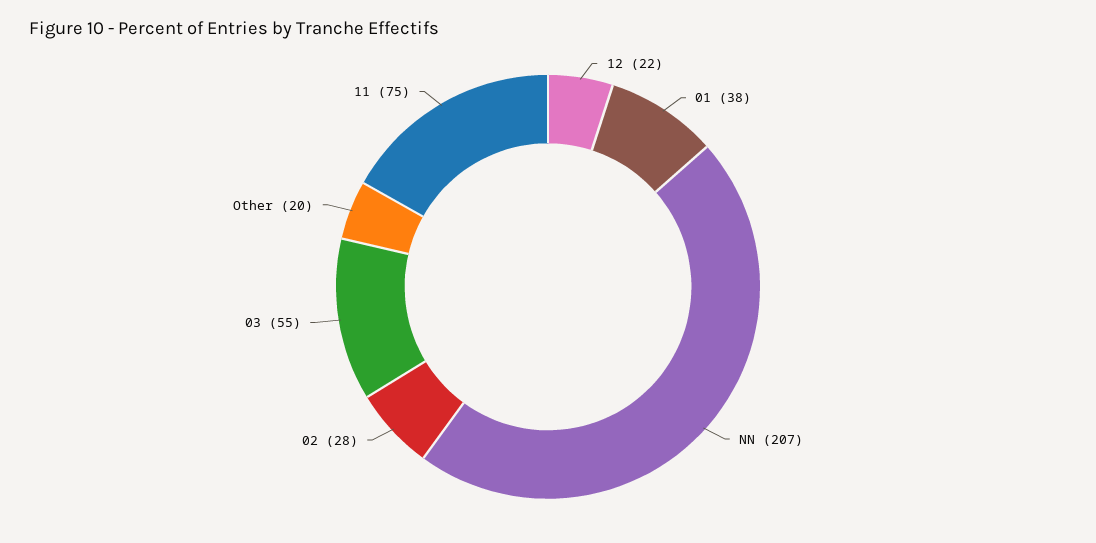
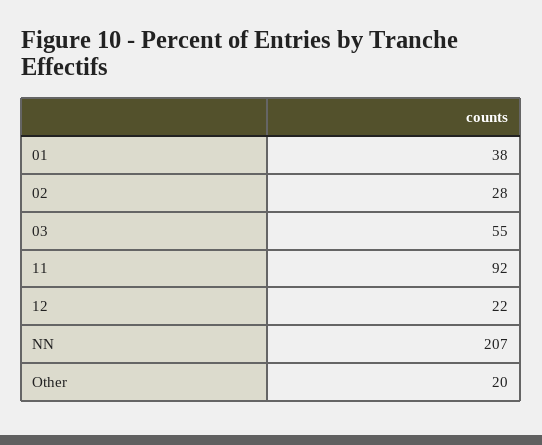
  {
    "12": 22,
    "01": 38,
    "NN": 207,
    "02": 28,
    "03": 55,
    "Other": 20,
-   "11": 75
+   "11": 92
  }

